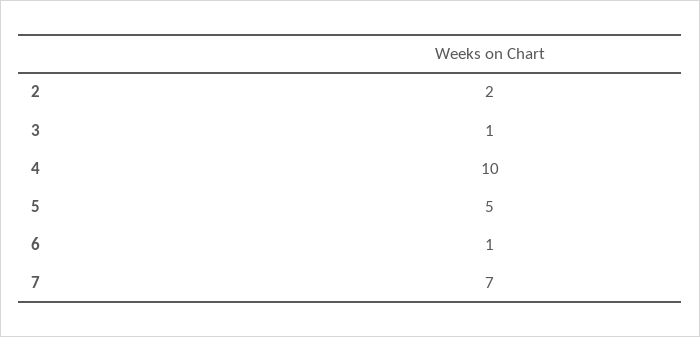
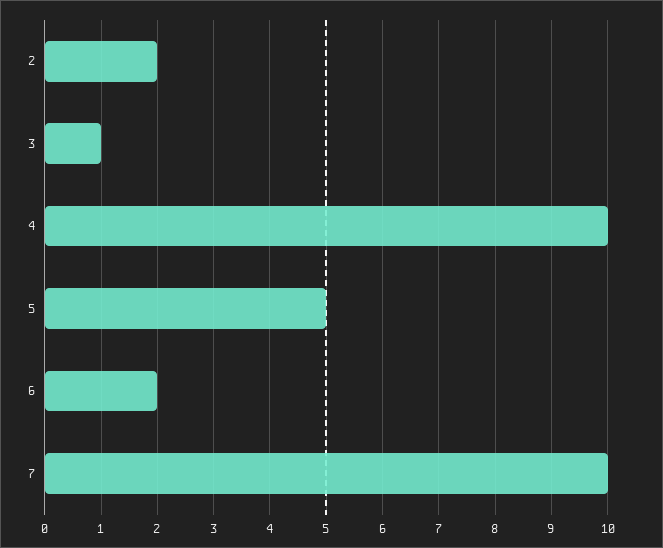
  {
    "2": 2,
    "3": 1,
    "4": 10,
    "5": 5,
-   "6": 1,
+   "6": 2,
-   "7": 7
+   "7": 10
  }

